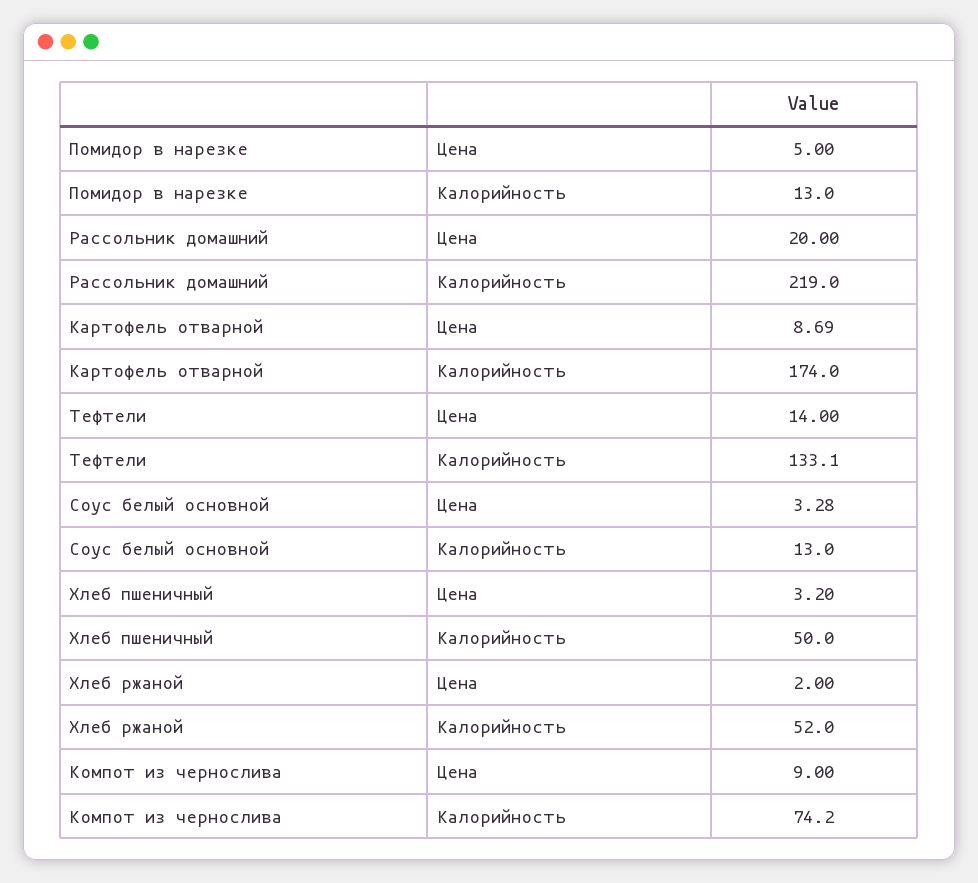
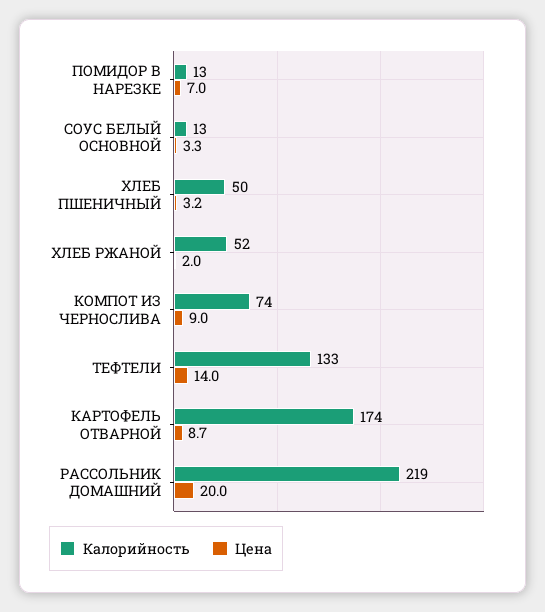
  {
    "Цена": {
-     "Помидор в нарезке": 5,
+     "Помидор в нарезке": 7,
      "Рассольник домашний": 20,
      "Картофель отварной": 8.69,
      "Тефтели": 14,
      "Соус белый основной": 3.28,
      "Хлеб пшеничный": 3.2,
      "Хлеб ржаной": 2,
      "Компот из чернослива": 9
    },
    "Калорийность": {
      "Помидор в нарезке": 13,
      "Рассольник домашний": 219,
      "Картофель отварной": 174,
      "Тефтели": 133.1,
      "Соус белый основной": 13,
      "Хлеб пшеничный": 50,
      "Хлеб ржаной": 52,
      "Компот из чернослива": 74.2
    }
  }

